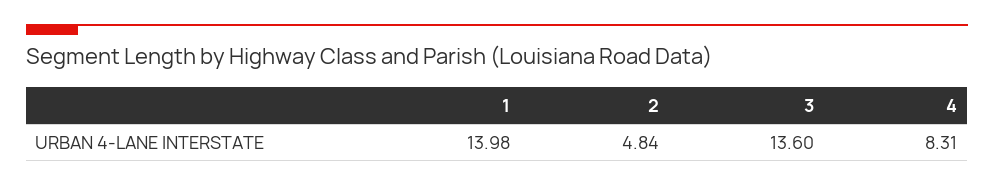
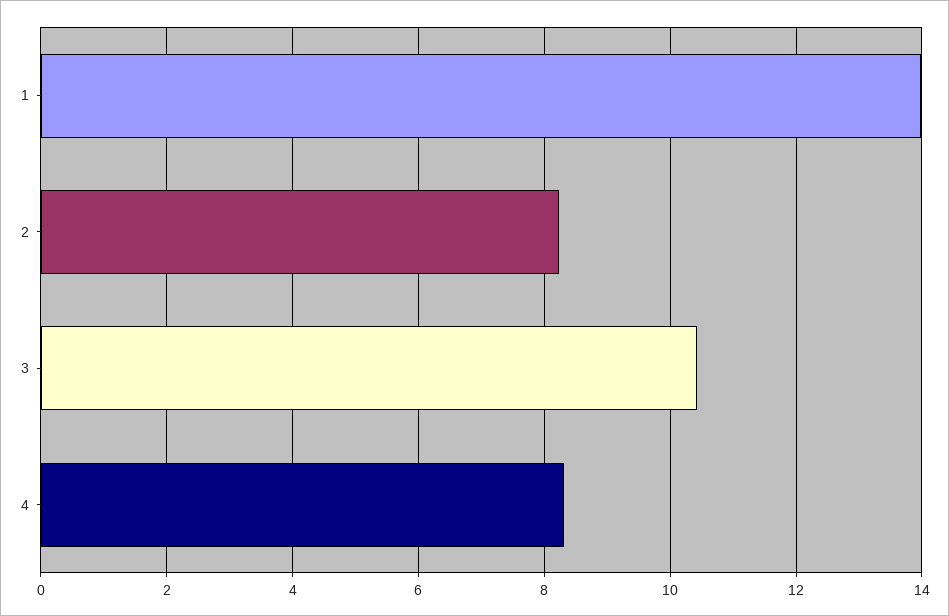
  {
    "1": 13.98,
-   "2": 4.84,
+   "2": 8.2,
-   "3": 13.6,
+   "3": 10.4,
    "4": 8.31
  }

